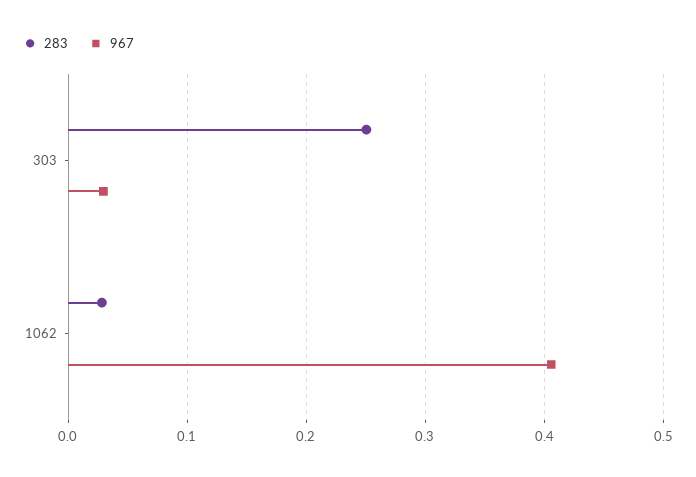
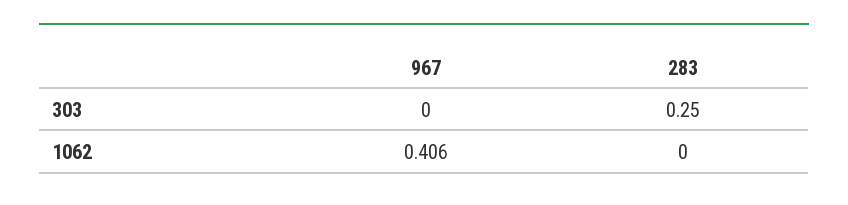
  {
    "283": {
      "303": 0.25,
-     "1062": 0.03
+     "1062": 0
    },
    "967": {
-     "303": 0.03,
+     "303": 0,
      "1062": 0.406
    }
  }

